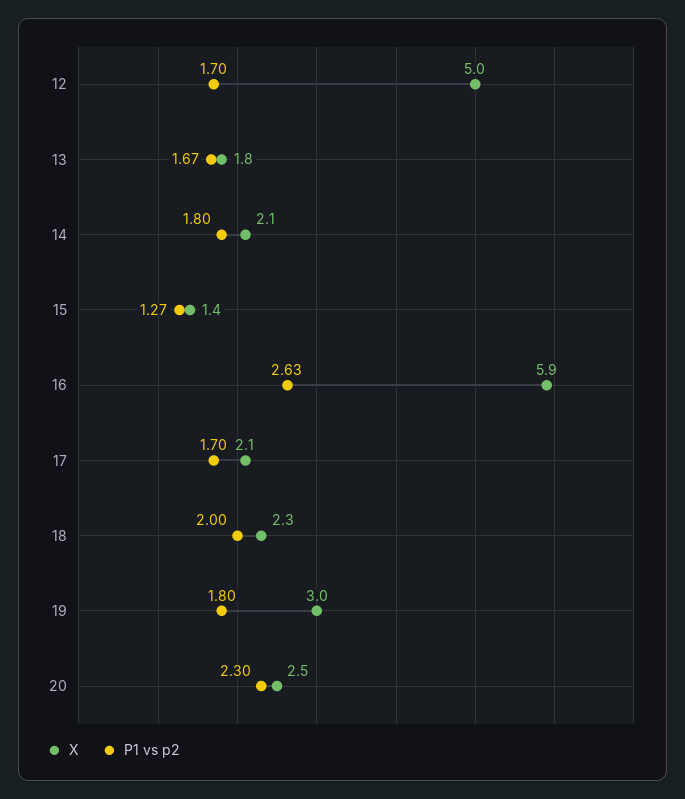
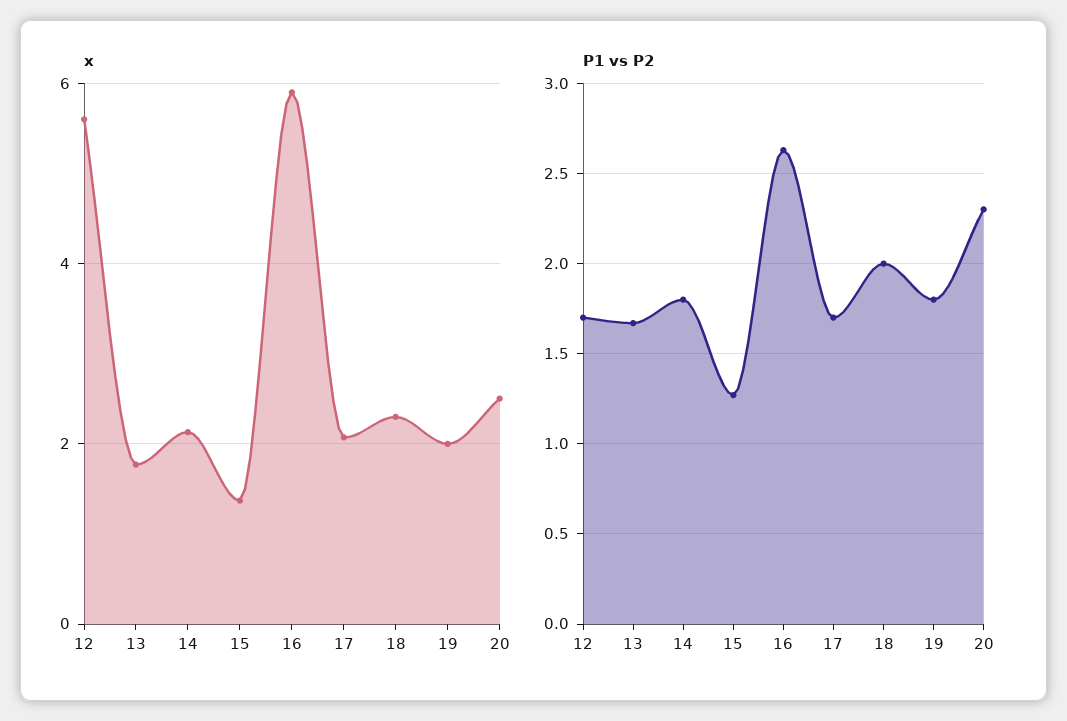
  {
    "X": {
-     "12": 5,
+     "12": 5.6,
      "13": 1.8,
      "14": 2.1,
      "15": 1.4,
      "16": 5.9,
      "17": 2.1,
      "18": 2.3,
-     "19": 3,
+     "19": 2,
      "20": 2.5
    },
    "P1 vs p2": {
      "12": 1.7,
      "13": 1.67,
      "14": 1.8,
      "15": 1.27,
      "16": 2.63,
      "17": 1.7,
      "18": 2,
      "19": 1.8,
      "20": 2.3
    }
  }

